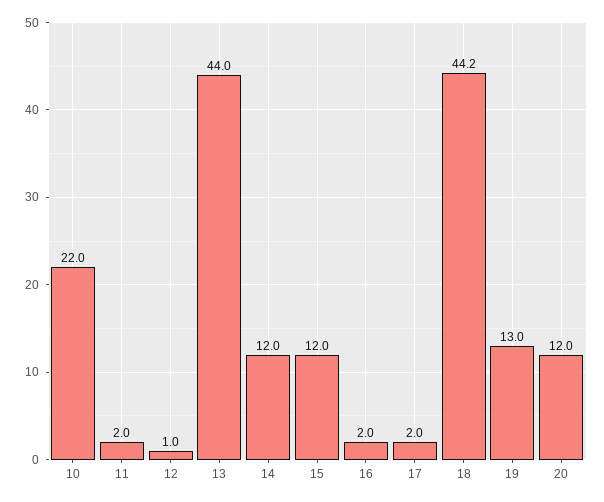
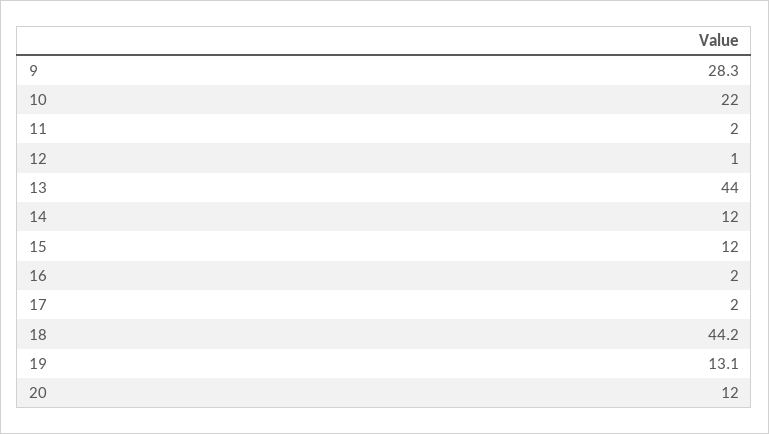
  {
    "10": 22,
    "11": 2,
    "12": 1,
    "13": 44,
    "14": 12,
    "15": 12,
    "16": 2,
    "17": 2,
    "18": 44.2,
-   "19": 13,
+   "19": 13.1,
-   "20": 12
+   "20": 12,
+   "9": 28.3
  }

